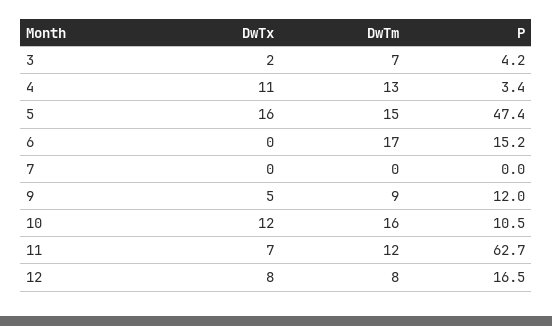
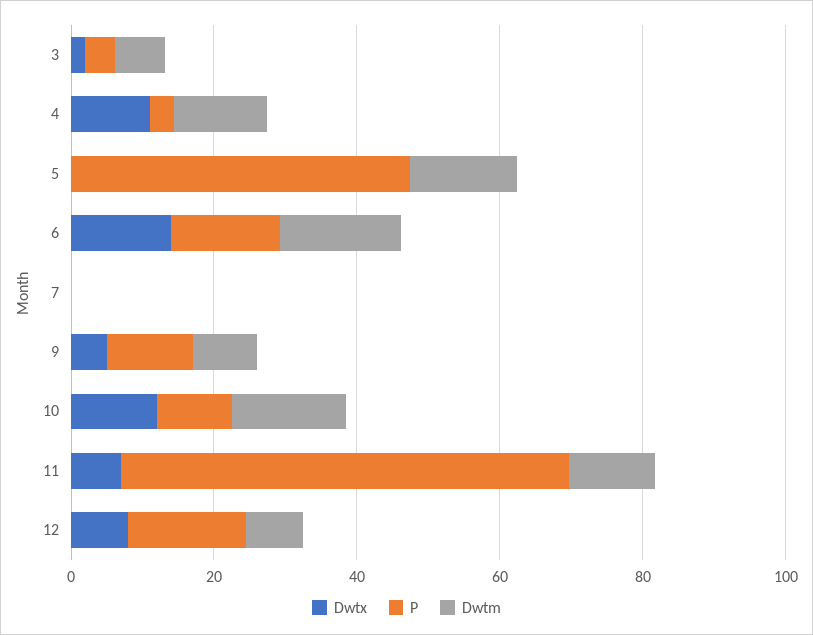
  {
    "DwTx": {
      "3": 2,
      "4": 11,
-     "5": 16,
+     "5": 0,
-     "6": 0,
+     "6": 15,
      "7": 0,
      "9": 5,
      "10": 12,
      "11": 7,
      "12": 8
    },
    "DwTm": {
      "3": 7,
      "4": 13,
      "5": 15,
      "6": 17,
      "7": 0,
      "9": 9,
      "10": 16,
      "11": 12,
      "12": 8
    },
    "P": {
      "3": 4.2,
      "4": 3.4,
      "5": 47.4,
      "6": 15.2,
      "7": 0,
      "9": 12,
      "10": 10.5,
      "11": 62.7,
      "12": 16.5
    }
  }

